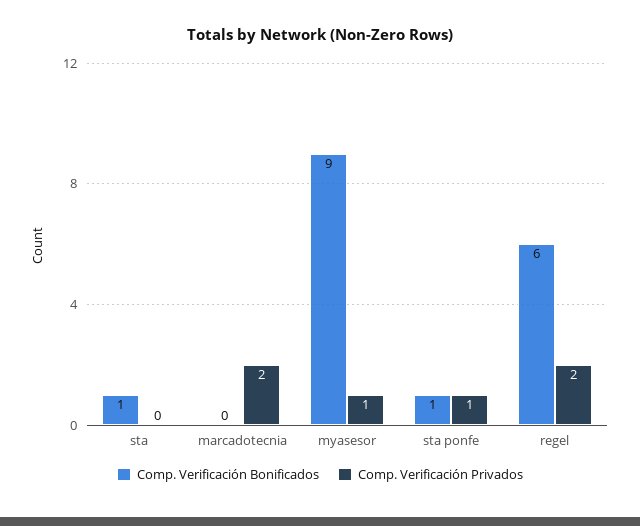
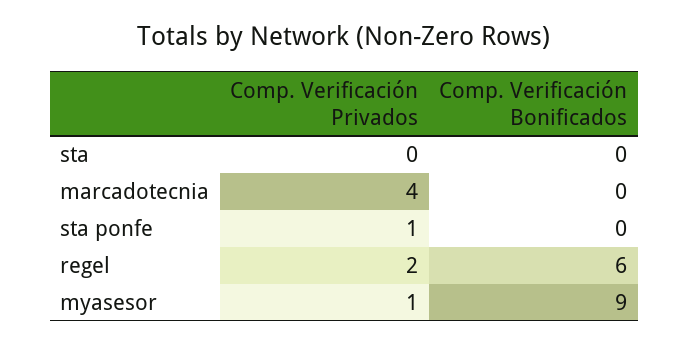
  {
    "Comp. Verificación Bonificados": {
-     "sta": 1,
+     "sta": 0,
      "marcadotecnia": 0,
      "myasesor": 9,
-     "sta ponfe": 1,
+     "sta ponfe": 0,
      "regel": 6
    },
    "Comp. Verificación Privados": {
      "sta": 0,
-     "marcadotecnia": 2,
+     "marcadotecnia": 4,
      "myasesor": 1,
      "sta ponfe": 1,
      "regel": 2
    }
  }

